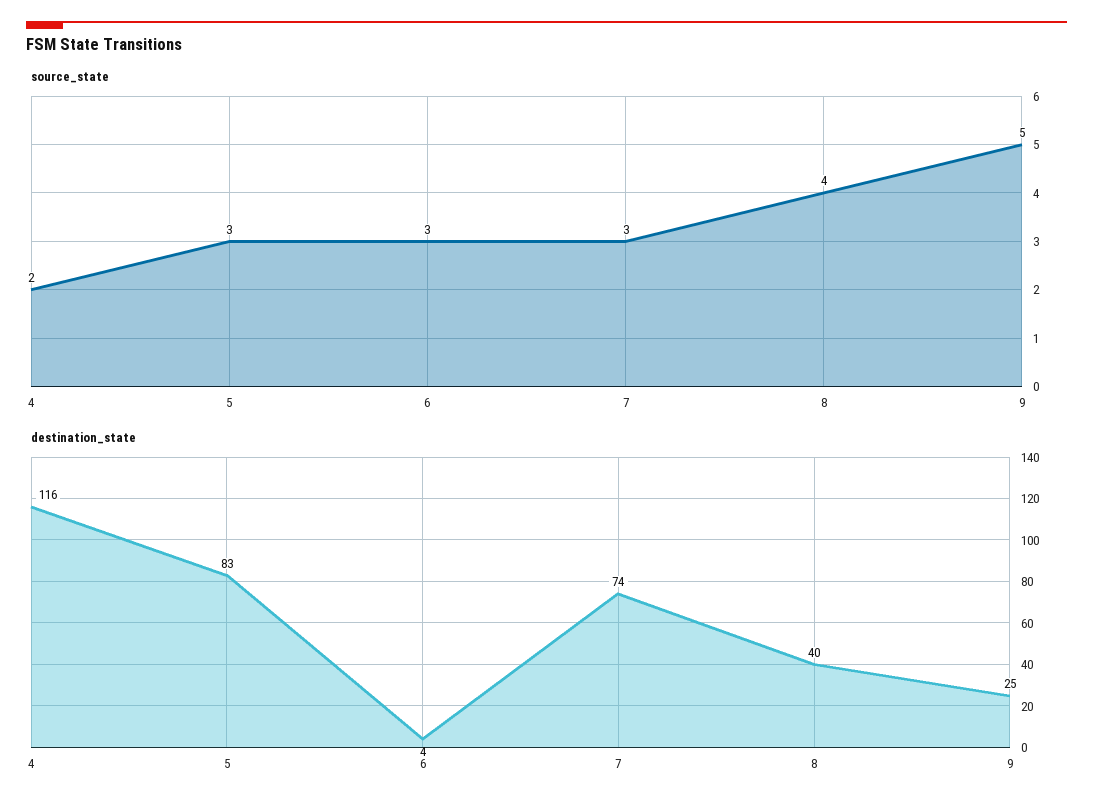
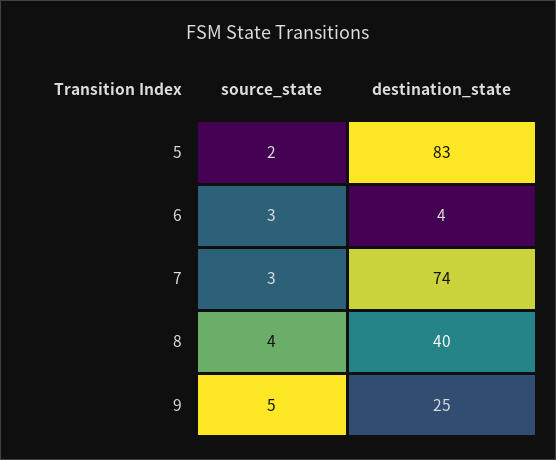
  {
    "source_state": {
-     "4": 2,
-     "5": 3,
+     "5": 2,
      "6": 3,
      "7": 3,
      "8": 4,
      "9": 5
    },
    "destination_state": {
-     "4": 116,
      "5": 83,
      "6": 4,
      "7": 74,
      "8": 40,
      "9": 25
    }
  }

